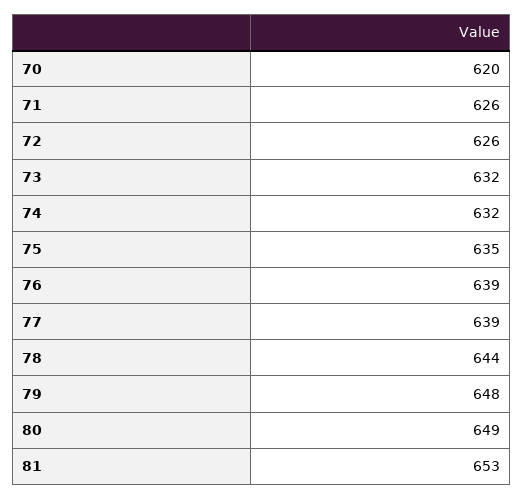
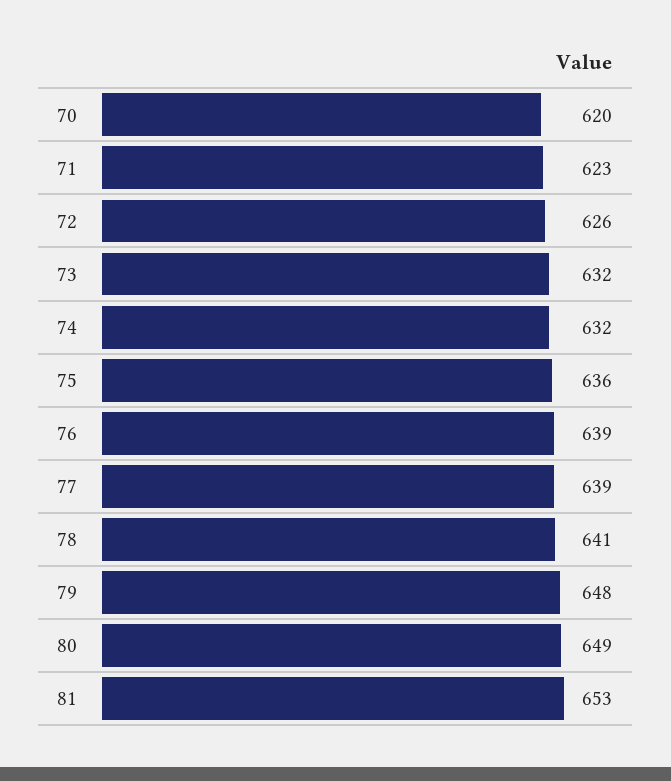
  {
    "70": 620,
-   "71": 626,
+   "71": 623,
    "72": 626,
    "73": 632,
    "74": 632,
-   "75": 635,
+   "75": 636,
    "76": 639,
    "77": 639,
-   "78": 644,
+   "78": 641,
    "79": 648,
    "80": 649,
    "81": 653
  }

